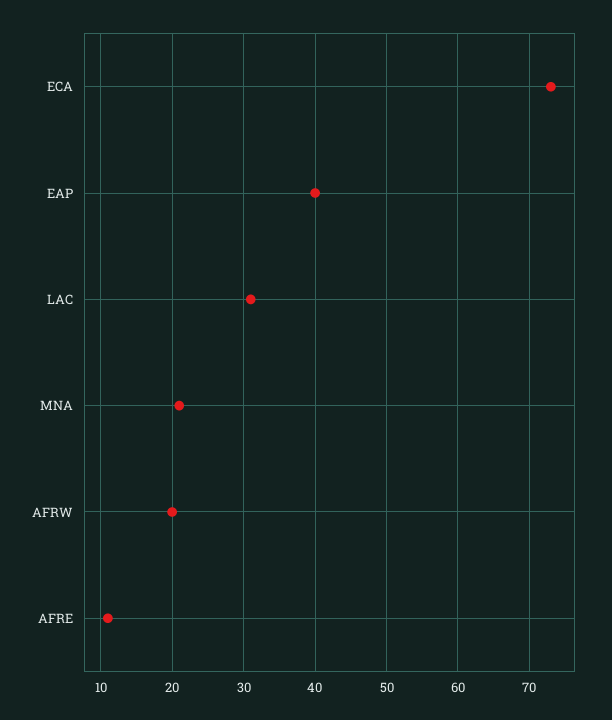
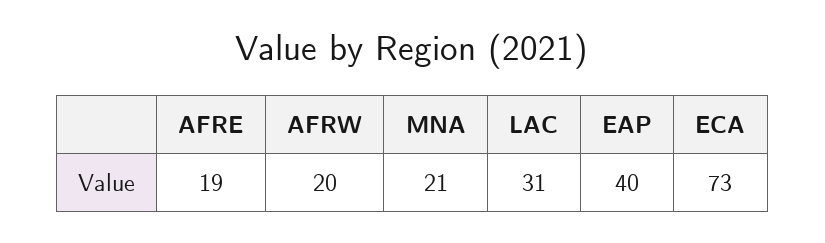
  {
    "ECA": 73,
    "EAP": 40,
    "LAC": 31,
    "MNA": 21,
    "AFRW": 20,
-   "AFRE": 11
+   "AFRE": 19
  }

